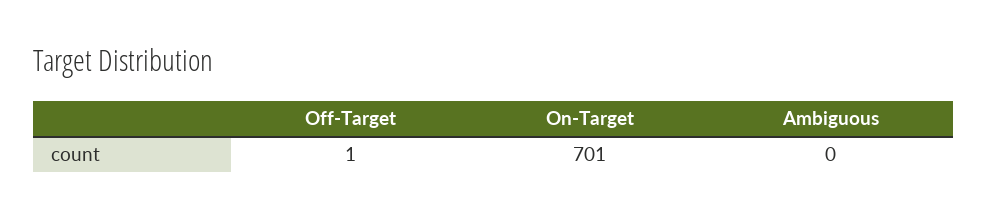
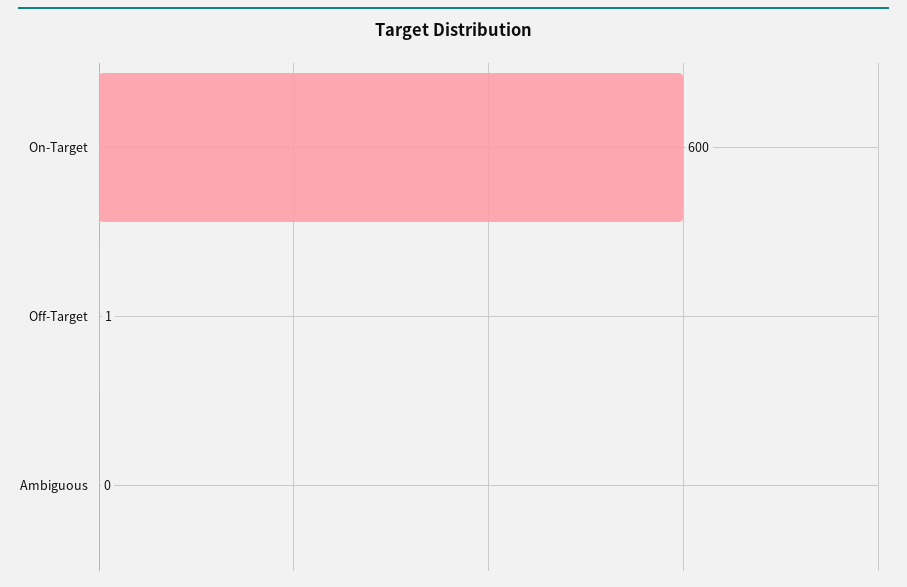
  {
    "Off-Target": 1,
-   "On-Target": 701,
+   "On-Target": 600,
    "Ambiguous": 0
  }

